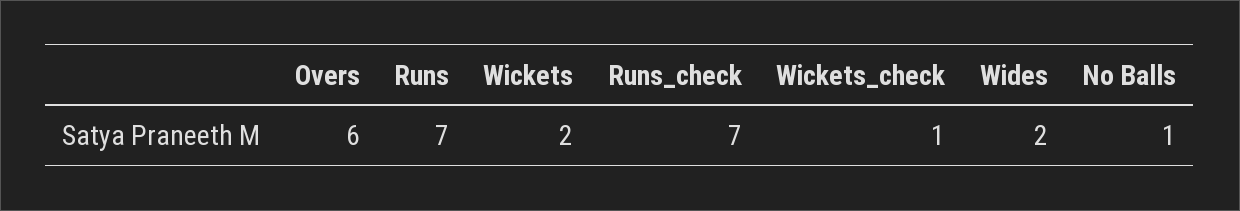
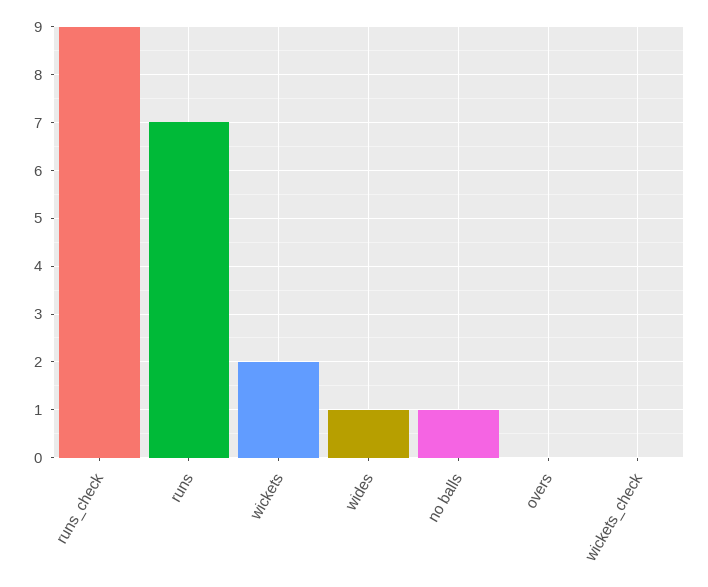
  {
-   "Overs": 6,
+   "Overs": 0,
    "Runs": 7,
    "Wickets": 2,
-   "Runs_check": 7,
+   "Runs_check": 9,
-   "Wickets_check": 1,
+   "Wickets_check": 0,
-   "Wides": 2,
+   "Wides": 1,
    "No Balls": 1
  }

